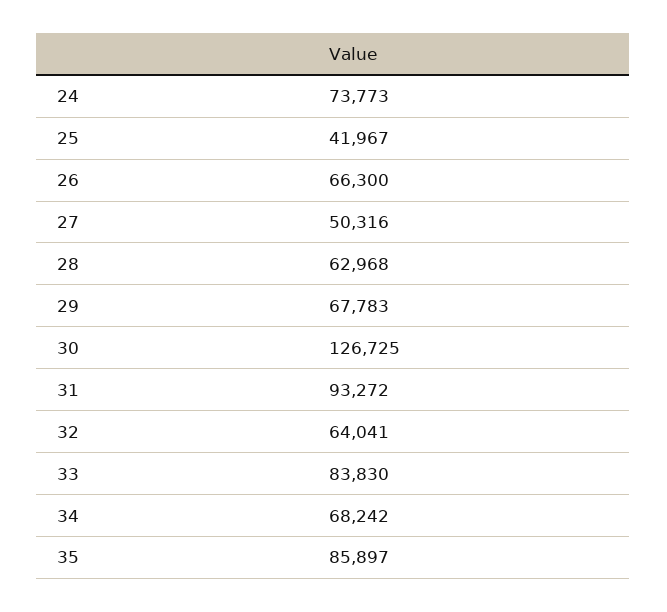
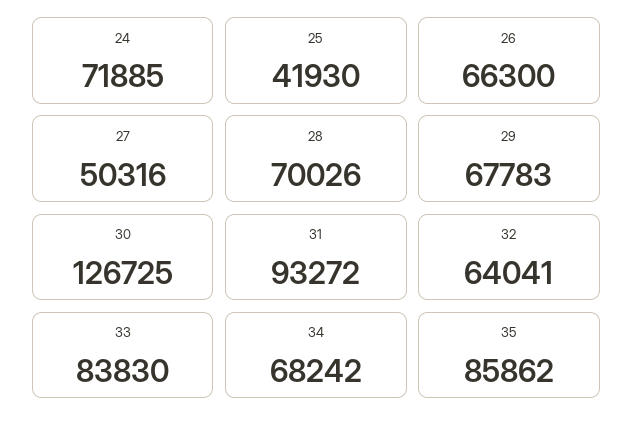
  {
-   "24": 73773,
+   "24": 71885,
-   "25": 41967,
+   "25": 41930,
    "26": 66300,
    "27": 50316,
-   "28": 62968,
+   "28": 70026,
    "29": 67783,
    "30": 126725,
    "31": 93272,
    "32": 64041,
    "33": 83830,
    "34": 68242,
-   "35": 85897
+   "35": 85862
  }

